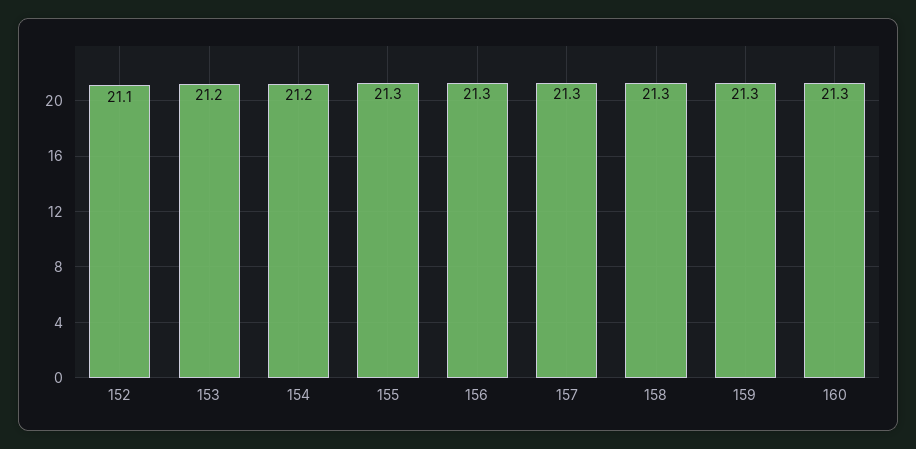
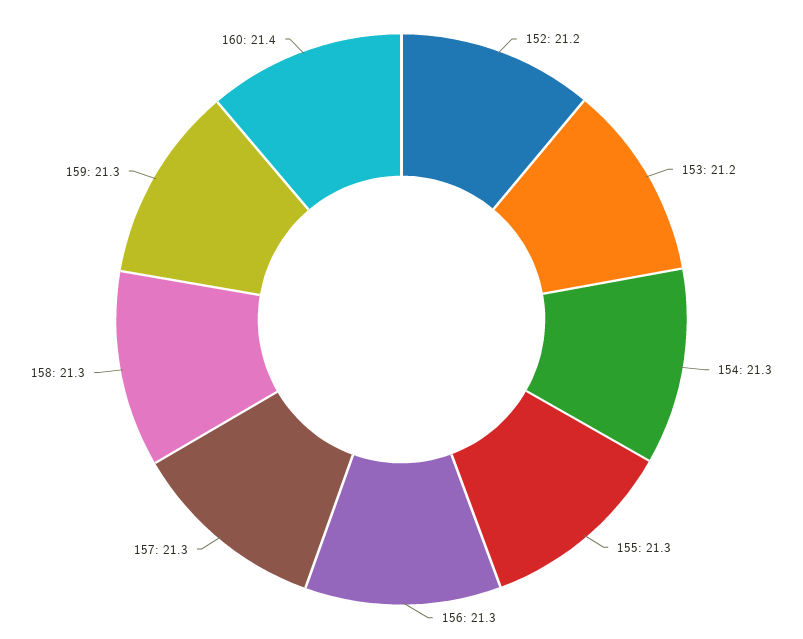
  {
-   "152": 21.1,
+   "152": 21.2,
    "153": 21.2,
-   "154": 21.2,
+   "154": 21.3,
    "155": 21.3,
    "156": 21.3,
    "157": 21.3,
    "158": 21.3,
    "159": 21.3,
-   "160": 21.3
+   "160": 21.4
  }

